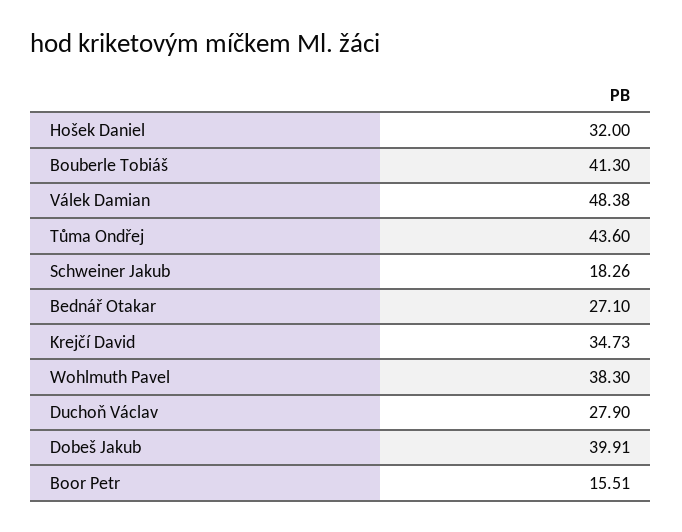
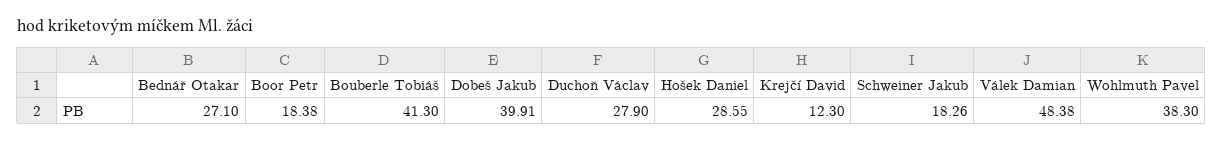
  {
-   "Hošek Daniel": 32,
+   "Hošek Daniel": 28.55,
    "Bouberle Tobiáš": 41.3,
    "Válek Damian": 48.38,
-   "Tůma Ondřej": 43.6,
    "Schweiner Jakub": 18.26,
    "Bednář Otakar": 27.1,
-   "Krejčí David": 34.73,
+   "Krejčí David": 12.3,
    "Wohlmuth Pavel": 38.3,
    "Duchoň Václav": 27.9,
    "Dobeš Jakub": 39.91,
-   "Boor Petr": 15.51
+   "Boor Petr": 18.38
  }

